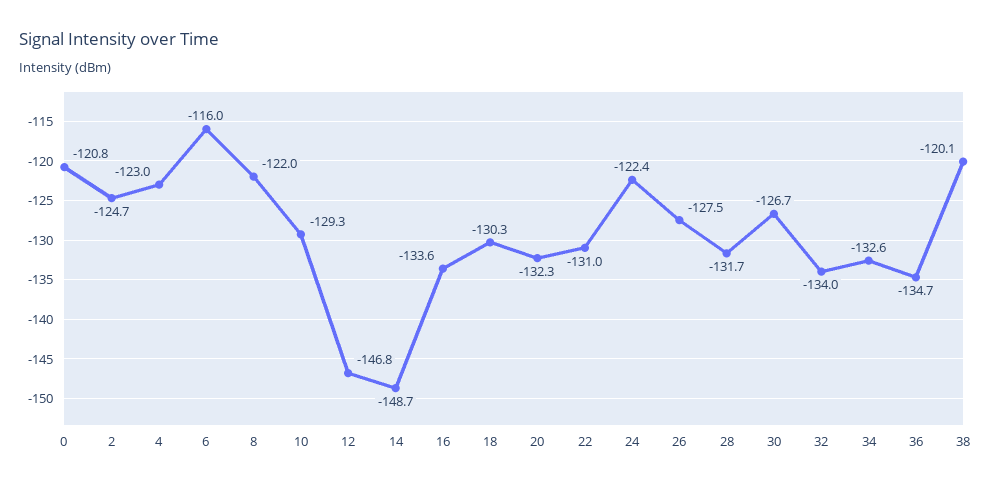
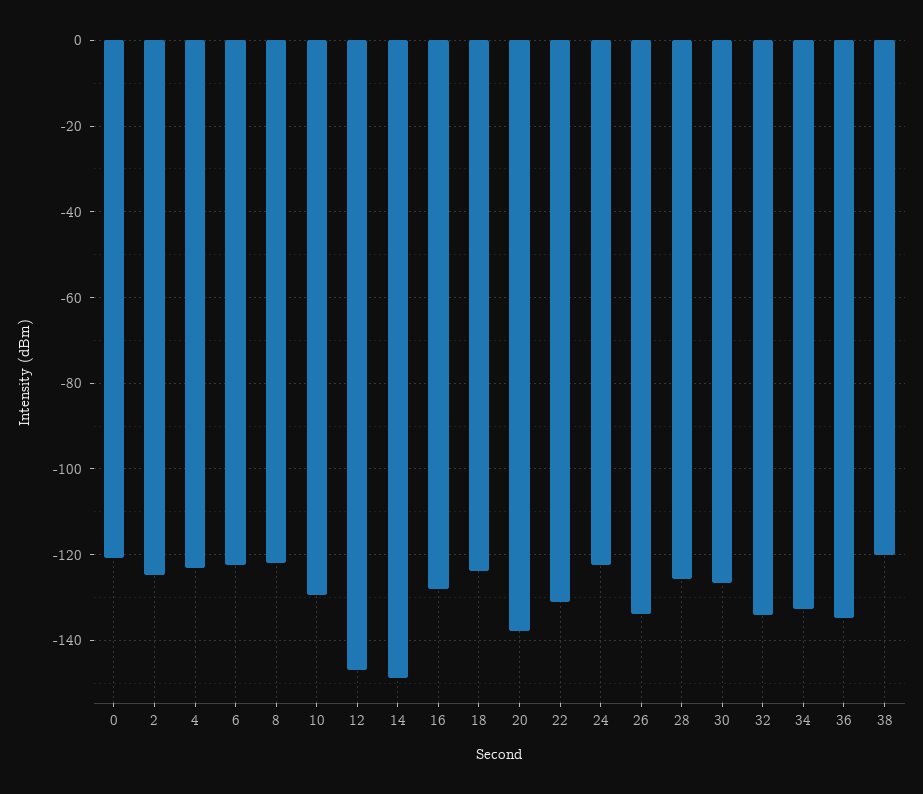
  {
    "0": -120.8,
    "2": -124.7,
    "4": -123,
-   "6": -116,
+   "6": -122,
    "8": -122,
    "10": -129.3,
    "12": -146.8,
    "14": -148.7,
-   "16": -133.6,
+   "16": -128,
-   "18": -130.3,
+   "18": -124,
-   "20": -132.3,
+   "20": -138,
    "22": -131,
    "24": -122.4,
-   "26": -127.5,
+   "26": -134,
-   "28": -131.7,
+   "28": -126,
    "30": -126.7,
    "32": -134,
    "34": -132.6,
    "36": -134.7,
    "38": -120.1
  }

